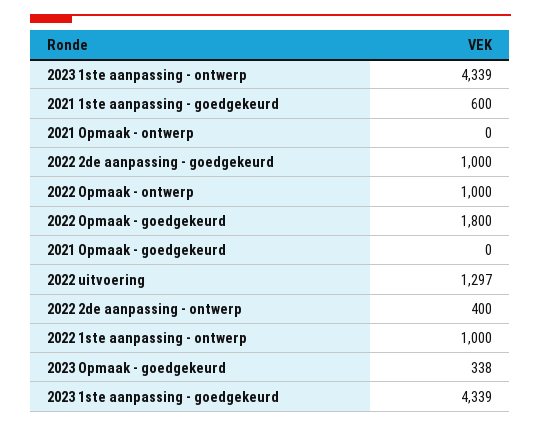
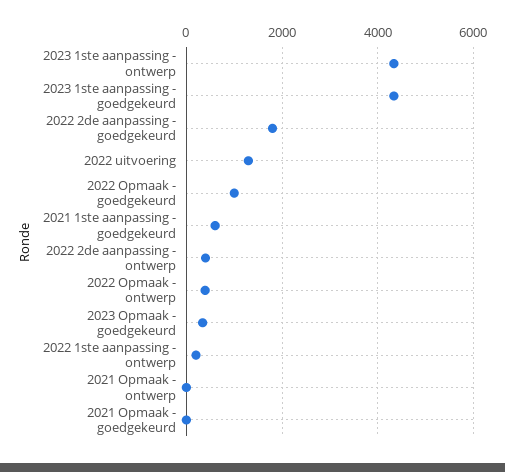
  {
    "2023 1ste aanpassing - ontwerp": 4339,
    "2021 1ste aanpassing - goedgekeurd": 600,
    "2021 Opmaak - ontwerp": 0,
-   "2022 2de aanpassing - goedgekeurd": 1000,
+   "2022 2de aanpassing - goedgekeurd": 1800,
-   "2022 Opmaak - ontwerp": 1000,
+   "2022 Opmaak - ontwerp": 400,
-   "2022 Opmaak - goedgekeurd": 1800,
+   "2022 Opmaak - goedgekeurd": 1000,
    "2021 Opmaak - goedgekeurd": 0,
    "2022 uitvoering": 1297,
    "2022 2de aanpassing - ontwerp": 400,
-   "2022 1ste aanpassing - ontwerp": 1000,
+   "2022 1ste aanpassing - ontwerp": 200,
    "2023 Opmaak - goedgekeurd": 338,
    "2023 1ste aanpassing - goedgekeurd": 4339
  }

